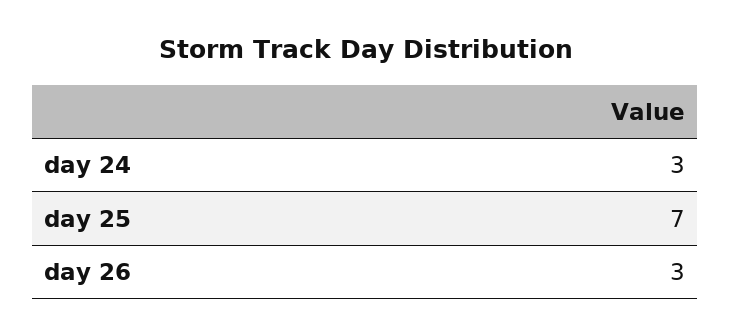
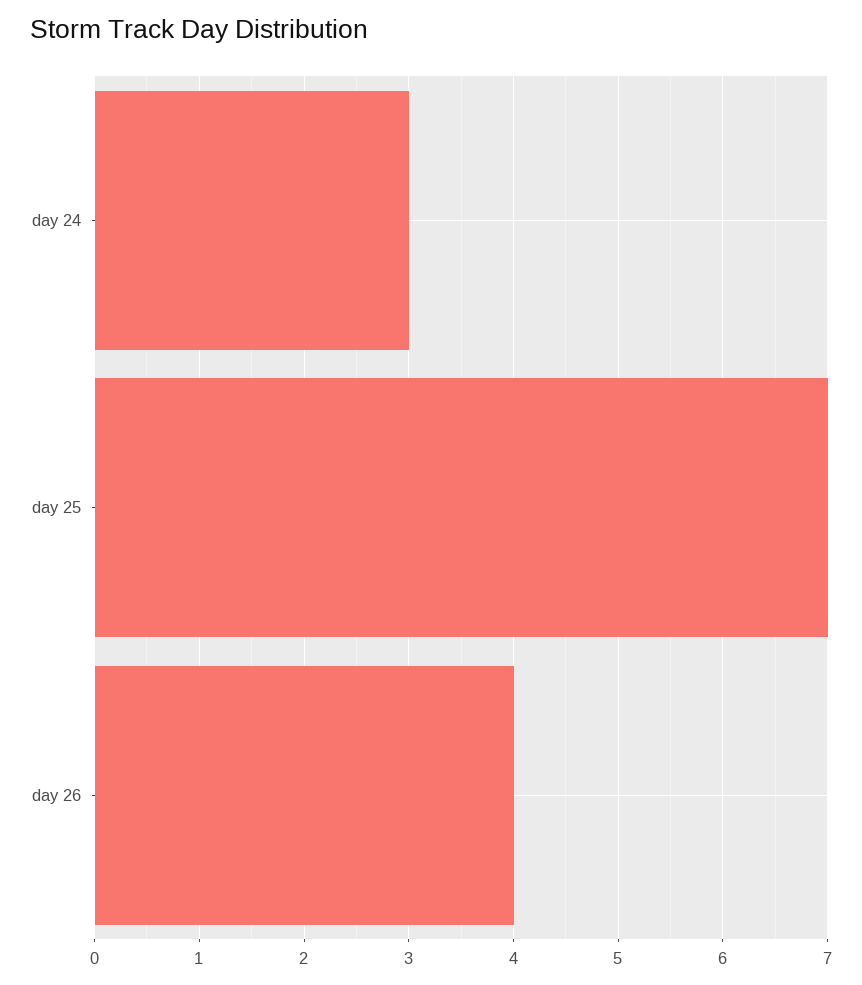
  {
    "day 24": 3,
    "day 25": 7,
-   "day 26": 3
+   "day 26": 4
  }

